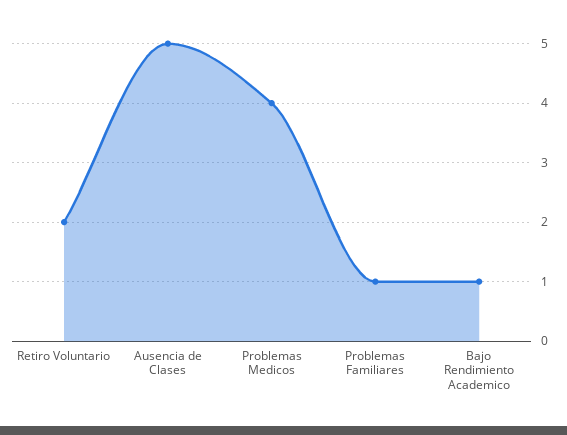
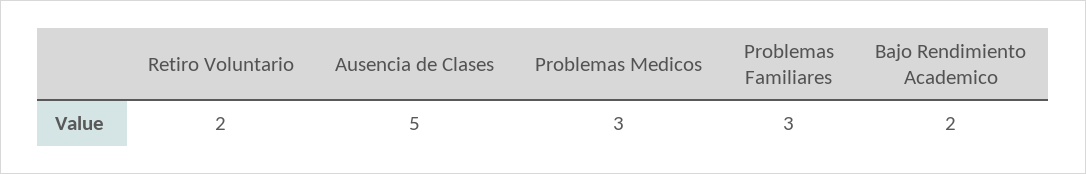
  {
    "Retiro Voluntario": 2,
    "Ausencia de Clases": 5,
-   "Problemas Medicos": 4,
+   "Problemas Medicos": 3,
-   "Problemas Familiares": 1,
+   "Problemas Familiares": 3,
-   "Bajo Rendimiento Academico": 1
+   "Bajo Rendimiento Academico": 2
  }

